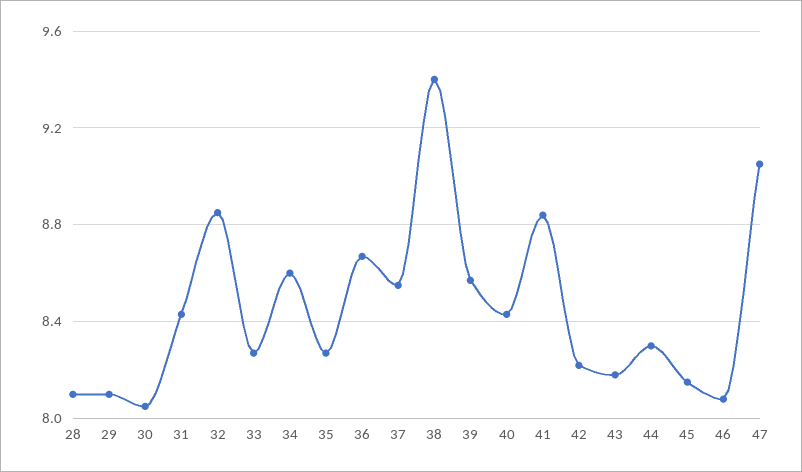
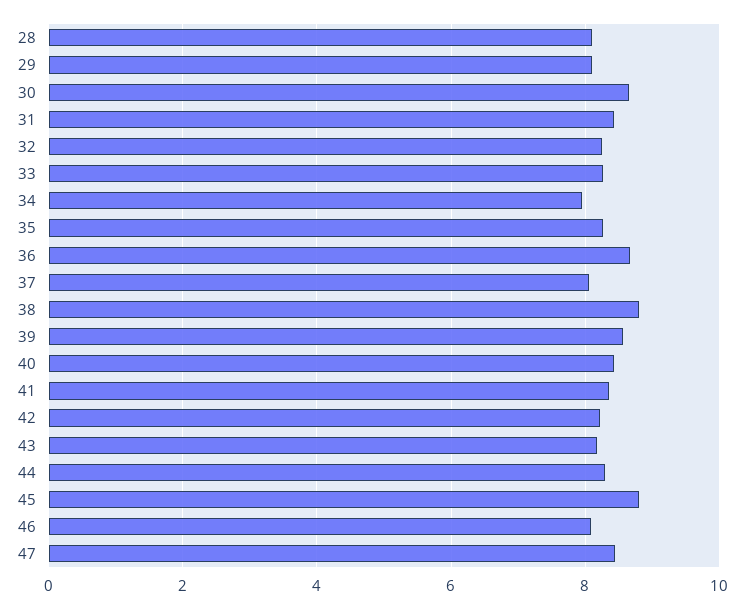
  {
    "28": 8.1,
    "29": 8.1,
-   "30": 8.05,
+   "30": 8.6,
    "31": 8.45,
-   "32": 8.85,
+   "32": 8.2,
    "33": 8.25,
-   "34": 8.6,
+   "34": 8,
    "35": 8.25,
    "36": 8.65,
-   "37": 8.55,
+   "37": 8,
-   "38": 9.4,
+   "38": 8.8,
    "39": 8.55,
    "40": 8.45,
-   "41": 8.85,
+   "41": 8.4,
    "42": 8.2,
    "43": 8.2,
    "44": 8.3,
-   "45": 8.15,
+   "45": 8.8,
    "46": 8.1,
-   "47": 9.05
+   "47": 8.4
  }

